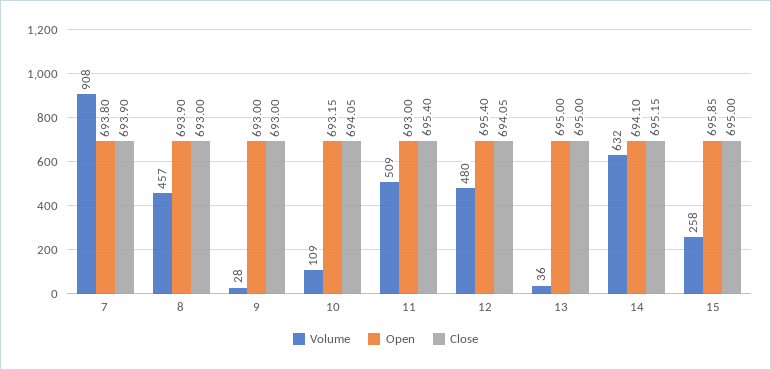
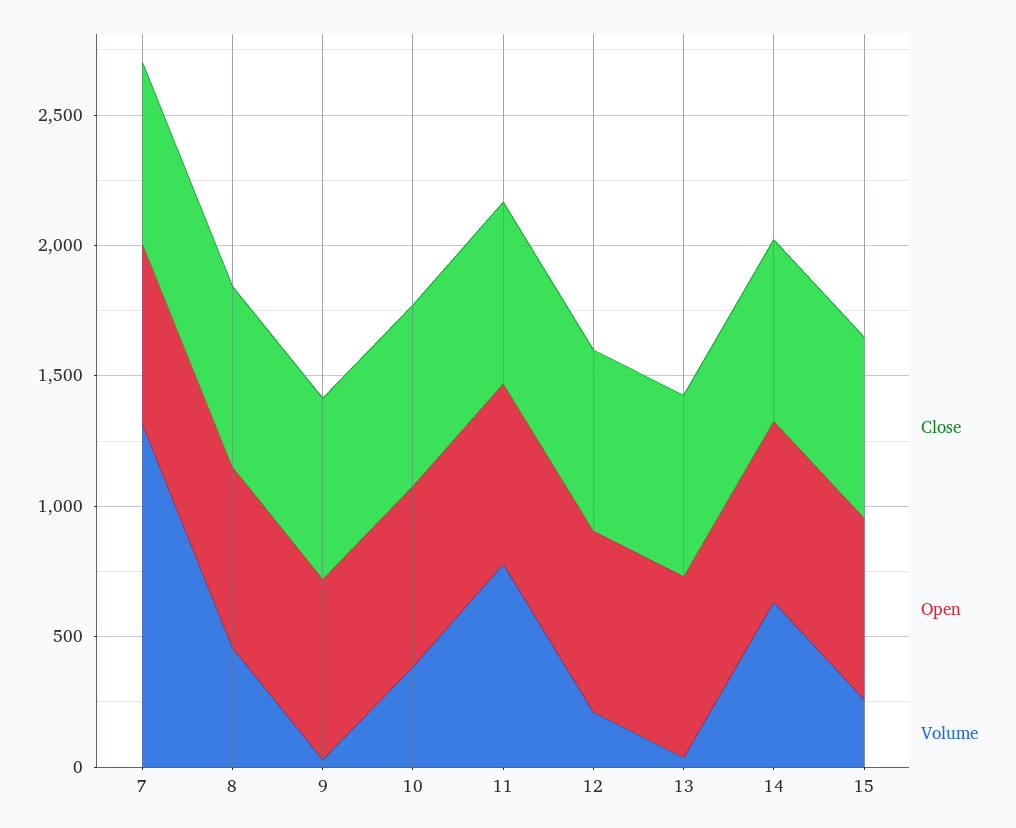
  {
    "Volume": {
-     "7": 908,
+     "7": 1300,
      "8": 457,
      "9": 28,
-     "10": 109,
+     "10": 400,
-     "11": 509,
+     "11": 800,
-     "12": 480,
+     "12": 200,
      "13": 36,
      "14": 632,
      "15": 258
    },
    "Open": {
      "7": 693.8,
      "8": 693.9,
      "9": 693,
      "10": 693.15,
      "11": 693,
      "12": 695.4,
      "13": 695,
      "14": 694.1,
      "15": 695.85
    },
    "Close": {
      "7": 693.9,
      "8": 693,
      "9": 693,
      "10": 694.05,
      "11": 695.4,
      "12": 694.05,
      "13": 695,
      "14": 695.15,
      "15": 695
    }
  }

